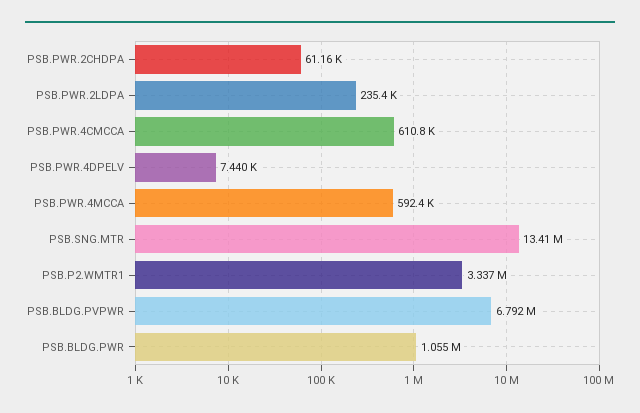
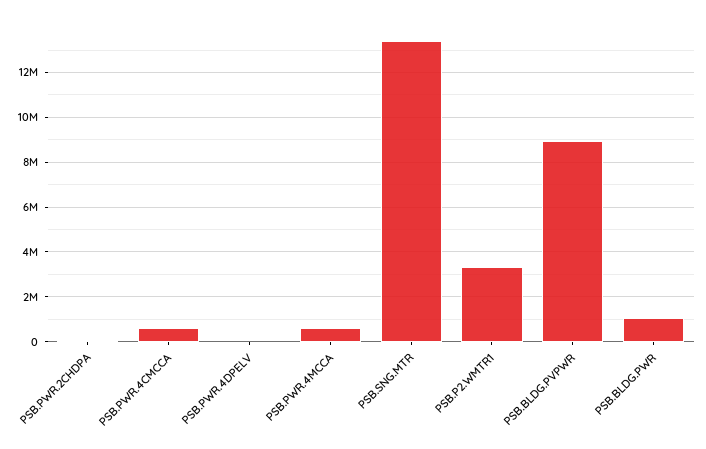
  {
    "PSB.PWR.2CHDPA": 61160,
-   "PSB.PWR.2LDPA": 235400,
    "PSB.PWR.4CMCCA": 610800,
    "PSB.PWR.4DPELV": 7440,
    "PSB.PWR.4MCCA": 592400,
    "PSB.SNG.MTR": 13410000,
    "PSB.P2.WMTR1": 3337000,
-   "PSB.BLDG.PVPWR": 6792000,
+   "PSB.BLDG.PVPWR": 9000000,
    "PSB.BLDG.PWR": 1055000
  }

